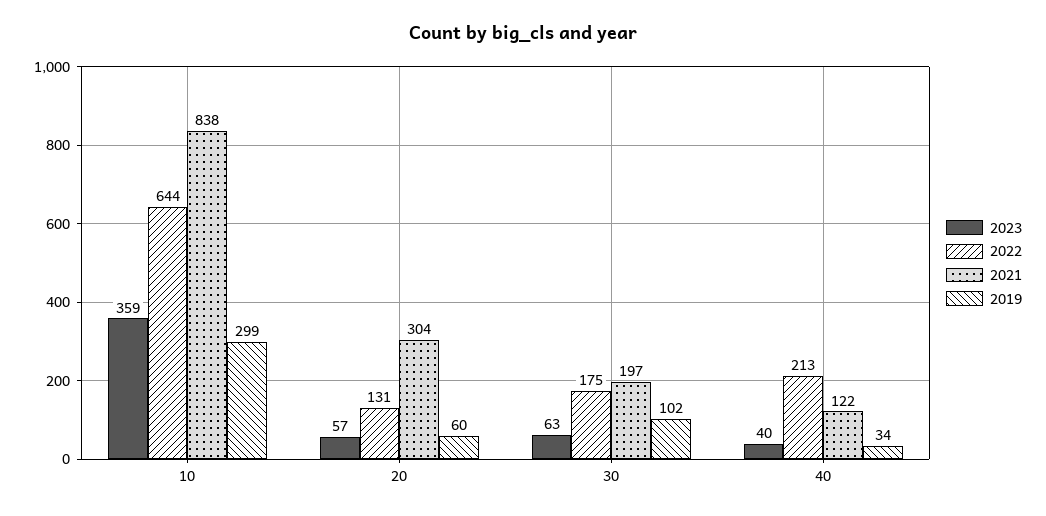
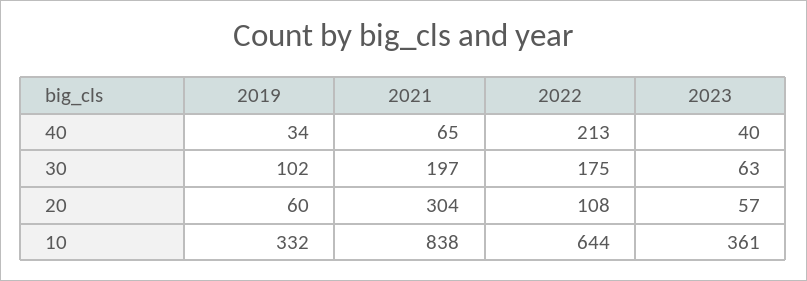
  {
    "2023": {
-     "10": 359,
+     "10": 361,
      "20": 57,
      "30": 63,
      "40": 40
    },
    "2022": {
      "10": 644,
-     "20": 131,
+     "20": 108,
      "30": 175,
      "40": 213
    },
    "2021": {
      "10": 838,
      "20": 304,
      "30": 197,
-     "40": 122
+     "40": 65
    },
    "2019": {
-     "10": 299,
+     "10": 332,
      "20": 60,
      "30": 102,
      "40": 34
    }
  }

